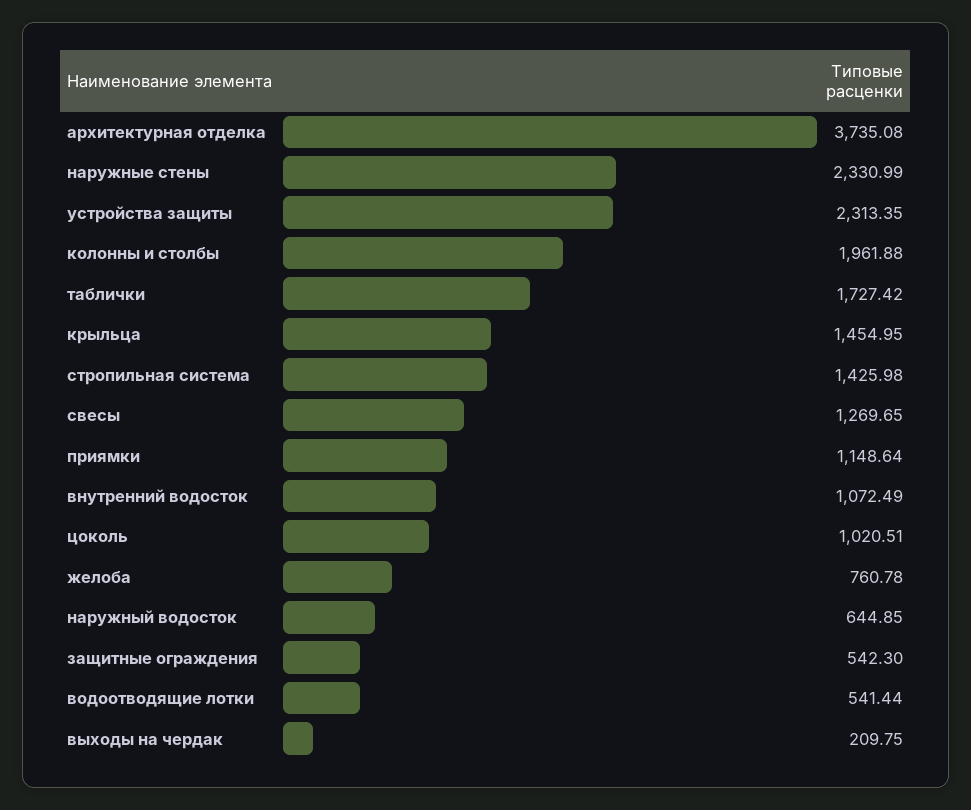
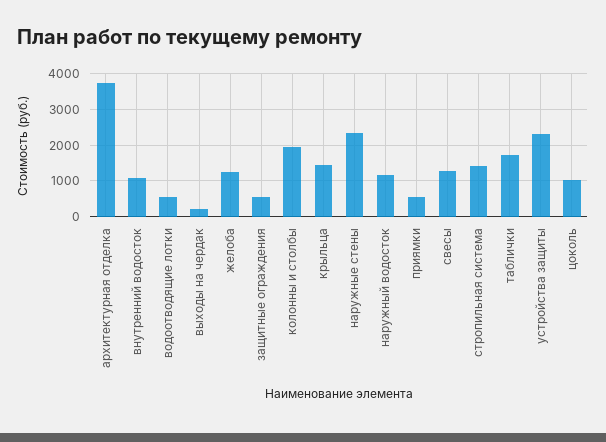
  {
    "архитектурная отделка": 3735.08,
    "наружные стены": 2330.99,
    "устройства защиты": 2313.35,
    "колонны и столбы": 1961.88,
    "таблички": 1727.42,
    "крыльца": 1454.95,
    "стропильная система": 1425.98,
    "свесы": 1269.65,
-   "приямки": 1148.64,
+   "приямки": 600,
    "внутренний водосток": 1072.49,
    "цоколь": 1020.51,
-   "желоба": 760.78,
+   "желоба": 1200,
-   "наружный водосток": 644.85,
+   "наружный водосток": 1200,
    "защитные ограждения": 542.3,
    "водоотводящие лотки": 541.44,
    "выходы на чердак": 209.75
  }

